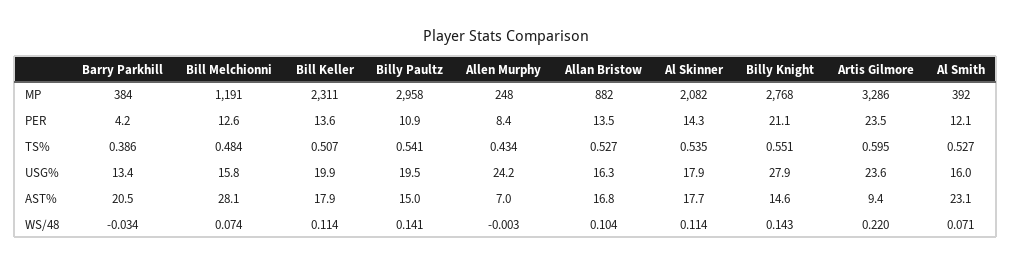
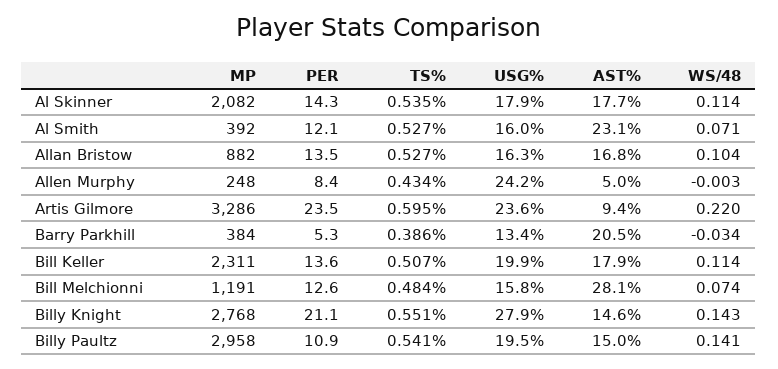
  {
    "Barry Parkhill": {
      "MP": 384,
-     "PER": 4.2,
+     "PER": 5.3,
      "TS%": 0.386,
      "USG%": 13.4,
      "AST%": 20.5,
      "WS/48": -0.034
    },
    "Bill Melchionni": {
      "MP": 1191,
      "PER": 12.6,
      "TS%": 0.484,
      "USG%": 15.8,
      "AST%": 28.1,
      "WS/48": 0.074
    },
    "Bill Keller": {
      "MP": 2311,
      "PER": 13.6,
      "TS%": 0.507,
      "USG%": 19.9,
      "AST%": 17.9,
      "WS/48": 0.114
    },
    "Billy Paultz": {
      "MP": 2958,
      "PER": 10.9,
      "TS%": 0.541,
      "USG%": 19.5,
      "AST%": 15,
      "WS/48": 0.141
    },
    "Allen Murphy": {
      "MP": 248,
      "PER": 8.4,
      "TS%": 0.434,
      "USG%": 24.2,
-     "AST%": 7,
+     "AST%": 5,
      "WS/48": -0.003
    },
    "Allan Bristow": {
      "MP": 882,
      "PER": 13.5,
      "TS%": 0.527,
      "USG%": 16.3,
      "AST%": 16.8,
      "WS/48": 0.104
    },
    "Al Skinner": {
      "MP": 2082,
      "PER": 14.3,
      "TS%": 0.535,
      "USG%": 17.9,
      "AST%": 17.7,
      "WS/48": 0.114
    },
    "Billy Knight": {
      "MP": 2768,
      "PER": 21.1,
      "TS%": 0.551,
      "USG%": 27.9,
      "AST%": 14.6,
      "WS/48": 0.143
    },
    "Artis Gilmore": {
      "MP": 3286,
      "PER": 23.5,
      "TS%": 0.595,
      "USG%": 23.6,
      "AST%": 9.4,
      "WS/48": 0.22
    },
    "Al Smith": {
      "MP": 392,
      "PER": 12.1,
      "TS%": 0.527,
      "USG%": 16,
      "AST%": 23.1,
      "WS/48": 0.071
    }
  }

